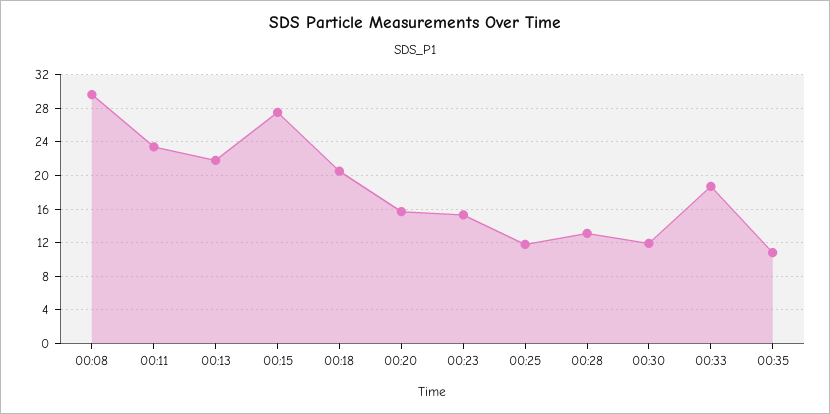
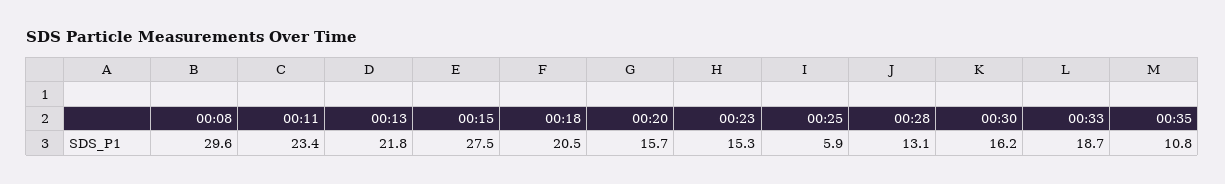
  {
    "00:08": 29.6,
    "00:11": 23.4,
    "00:13": 21.8,
    "00:15": 27.5,
    "00:18": 20.5,
    "00:20": 15.7,
    "00:23": 15.3,
-   "00:25": 12,
+   "00:25": 5.9,
    "00:28": 13.1,
-   "00:30": 12,
+   "00:30": 16.2,
    "00:33": 18.7,
    "00:35": 10.8
  }

